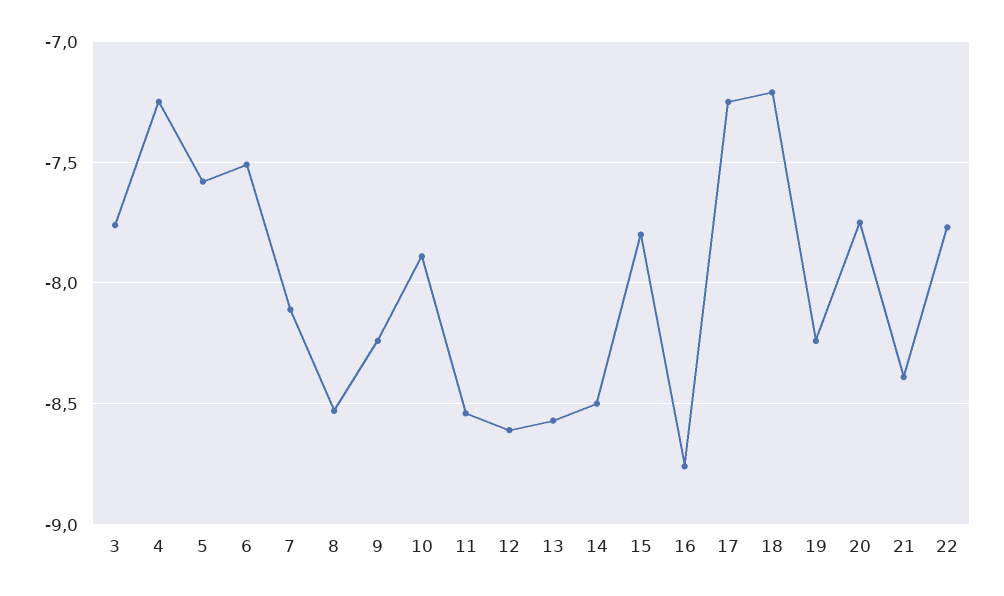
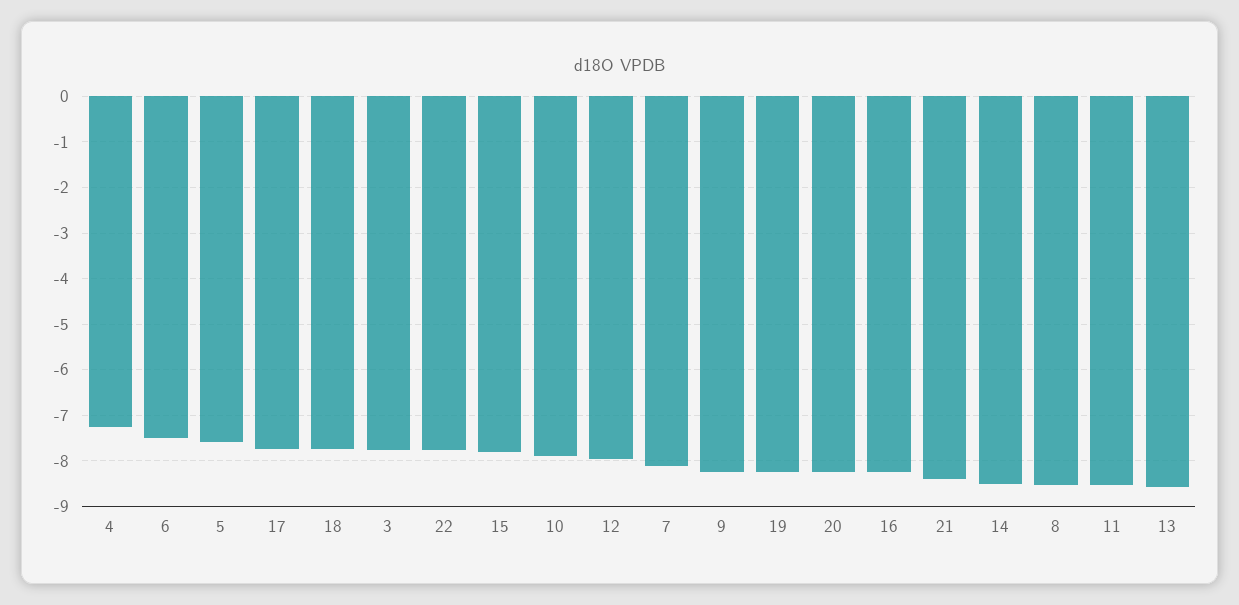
  {
    "3": -7.75,
    "4": -7.25,
    "5": -7.6,
    "6": -7.5,
    "7": -8.1,
    "8": -8.55,
    "9": -8.25,
    "10": -7.9,
    "11": -8.55,
-   "12": -8.6,
+   "12": -8,
    "13": -8.55,
    "14": -8.5,
    "15": -7.8,
-   "16": -8.75,
+   "16": -8.2,
-   "17": -7.25,
+   "17": -7.8,
-   "18": -7.2,
+   "18": -7.8,
    "19": -8.25,
-   "20": -7.75,
+   "20": -8.2,
    "21": -8.4,
    "22": -7.75
  }

